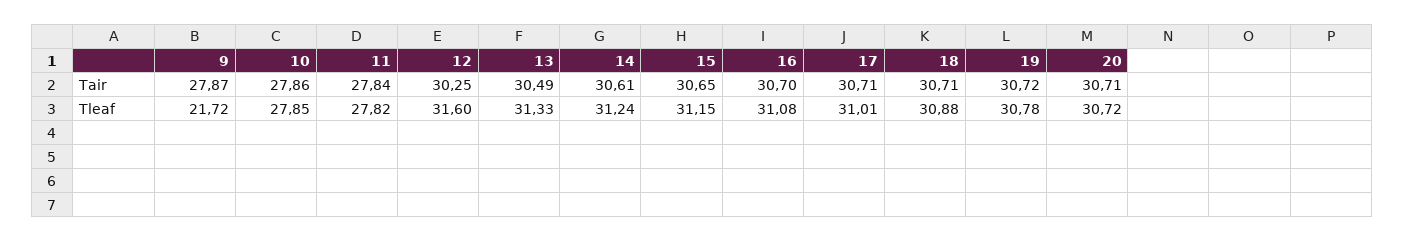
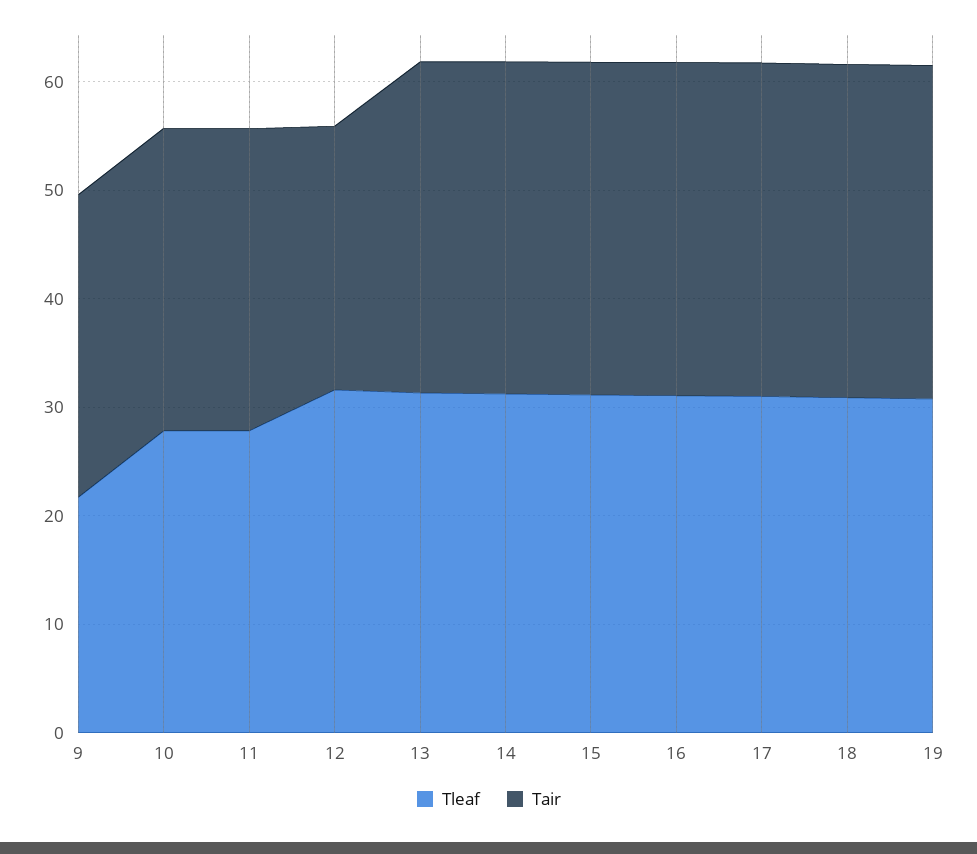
  {
    "Tair": {
      "9": 27.87,
      "10": 27.86,
      "11": 27.84,
-     "12": 30.25,
+     "12": 24,
      "13": 30.49,
      "14": 30.61,
      "15": 30.65,
      "16": 30.7,
      "17": 30.71,
      "18": 30.71,
-     "19": 30.72,
+     "19": 30.72
-     "20": 30.71
    },
    "Tleaf": {
      "9": 21.72,
      "10": 27.85,
      "11": 27.82,
      "12": 31.6,
      "13": 31.33,
      "14": 31.24,
      "15": 31.15,
      "16": 31.08,
      "17": 31.01,
      "18": 30.88,
-     "19": 30.78,
+     "19": 30.78
-     "20": 30.72
    }
  }

